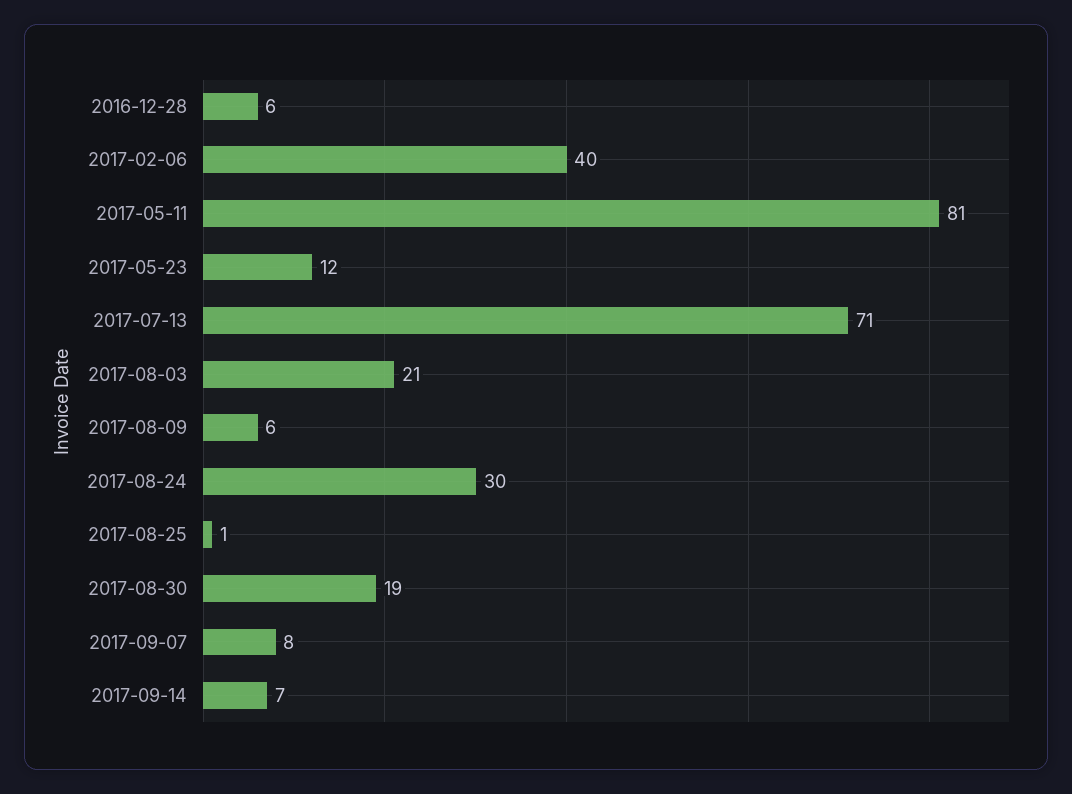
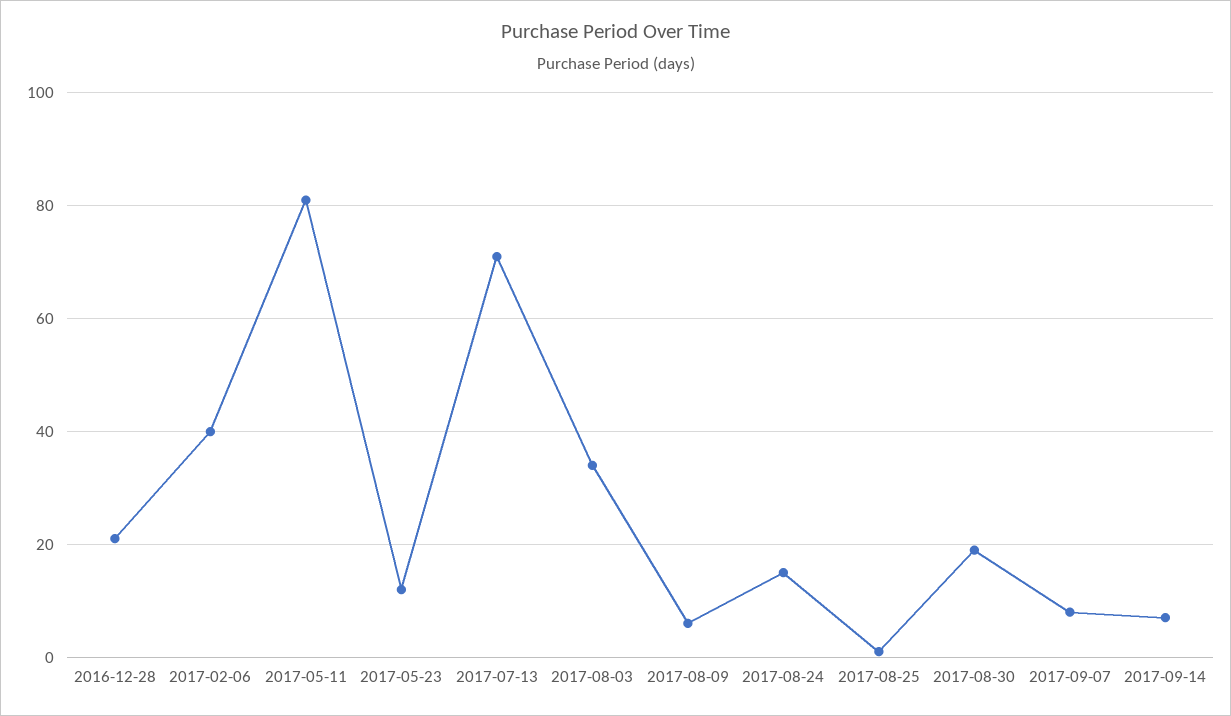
  {
-   "2016-12-28": 6,
+   "2016-12-28": 20,
    "2017-02-06": 40,
    "2017-05-11": 81,
    "2017-05-23": 12,
    "2017-07-13": 71,
-   "2017-08-03": 21,
+   "2017-08-03": 35,
    "2017-08-09": 6,
-   "2017-08-24": 30,
+   "2017-08-24": 15,
    "2017-08-25": 1,
    "2017-08-30": 19,
    "2017-09-07": 8,
    "2017-09-14": 7
  }

